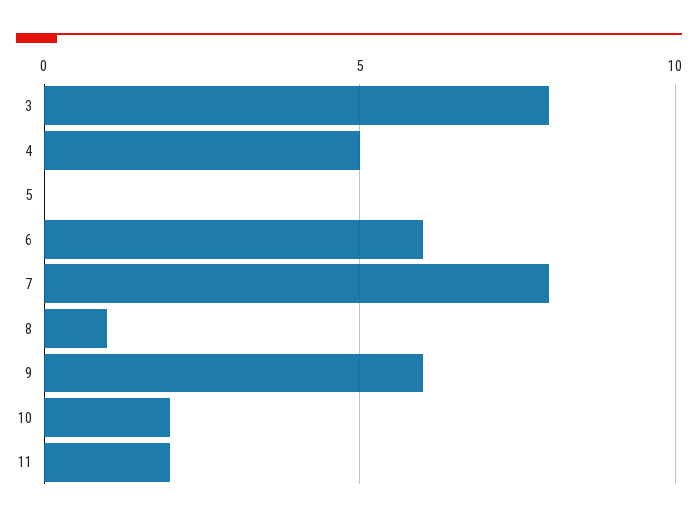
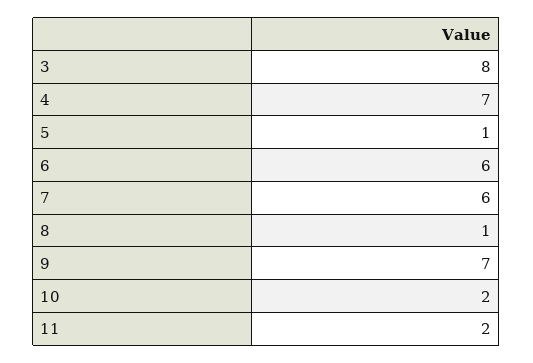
  {
    "3": 8,
-   "4": 5,
+   "4": 7,
-   "5": 0,
+   "5": 1,
    "6": 6,
-   "7": 8,
+   "7": 6,
    "8": 1,
-   "9": 6,
+   "9": 7,
    "10": 2,
    "11": 2
  }

